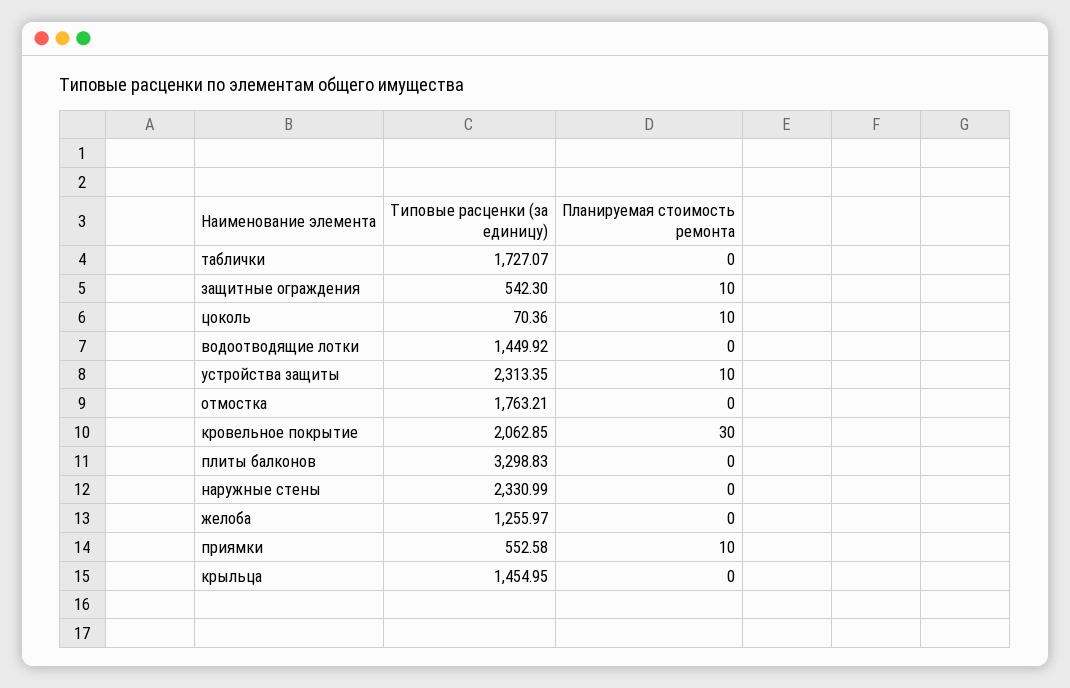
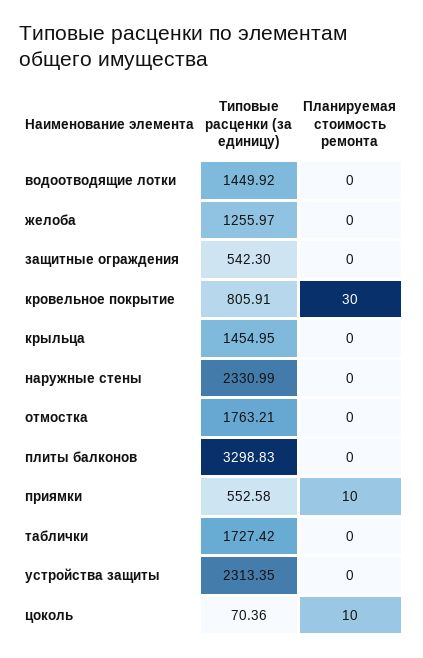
  {
    "Типовые расценки (за единицу)": {
-     "таблички": 1727.07,
+     "таблички": 1727.42,
      "защитные ограждения": 542.3,
      "цоколь": 70.36,
      "водоотводящие лотки": 1449.92,
      "устройства защиты": 2313.35,
      "отмостка": 1763.21,
-     "кровельное покрытие": 2062.85,
+     "кровельное покрытие": 805.91,
      "плиты балконов": 3298.83,
      "наружные стены": 2330.99,
      "желоба": 1255.97,
      "приямки": 552.58,
      "крыльца": 1454.95
    },
    "Планируемая стоимость ремонта": {
      "таблички": 0,
-     "защитные ограждения": 10,
+     "защитные ограждения": 0,
      "цоколь": 10,
      "водоотводящие лотки": 0,
-     "устройства защиты": 10,
+     "устройства защиты": 0,
      "отмостка": 0,
      "кровельное покрытие": 30,
      "плиты балконов": 0,
      "наружные стены": 0,
      "желоба": 0,
      "приямки": 10,
      "крыльца": 0
    }
  }

